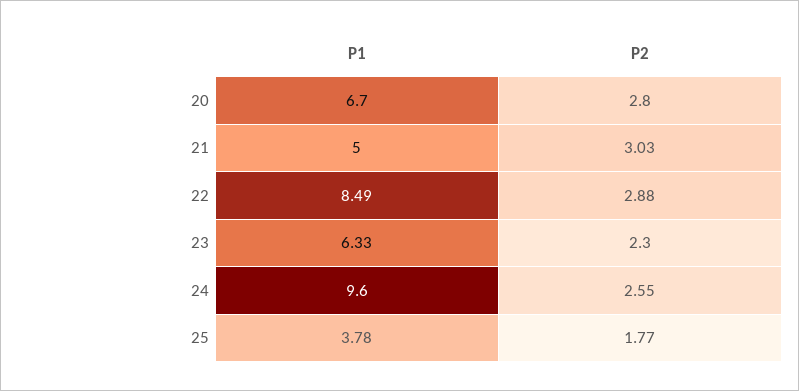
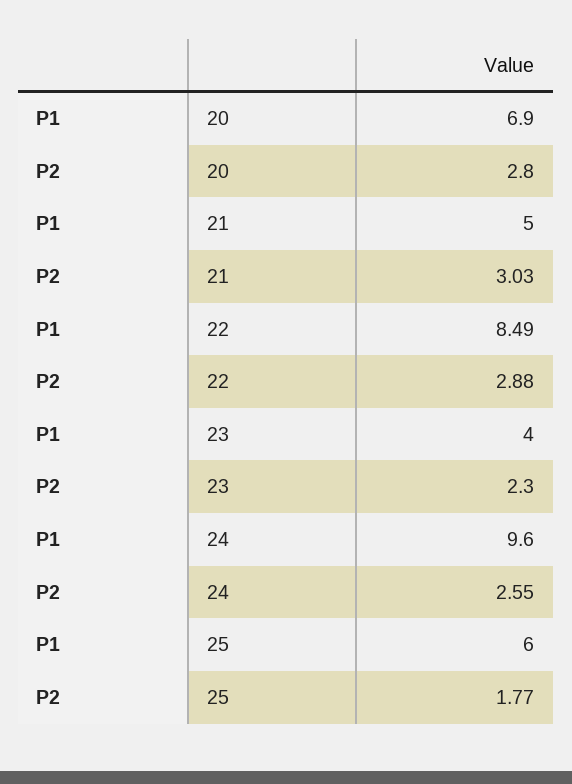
  {
    "P1": {
-     "20": 6.7,
+     "20": 6.9,
      "21": 5,
      "22": 8.49,
-     "23": 6.33,
+     "23": 4,
      "24": 9.6,
-     "25": 3.78
+     "25": 6
    },
    "P2": {
      "20": 2.8,
      "21": 3.03,
      "22": 2.88,
      "23": 2.3,
      "24": 2.55,
      "25": 1.77
    }
  }

